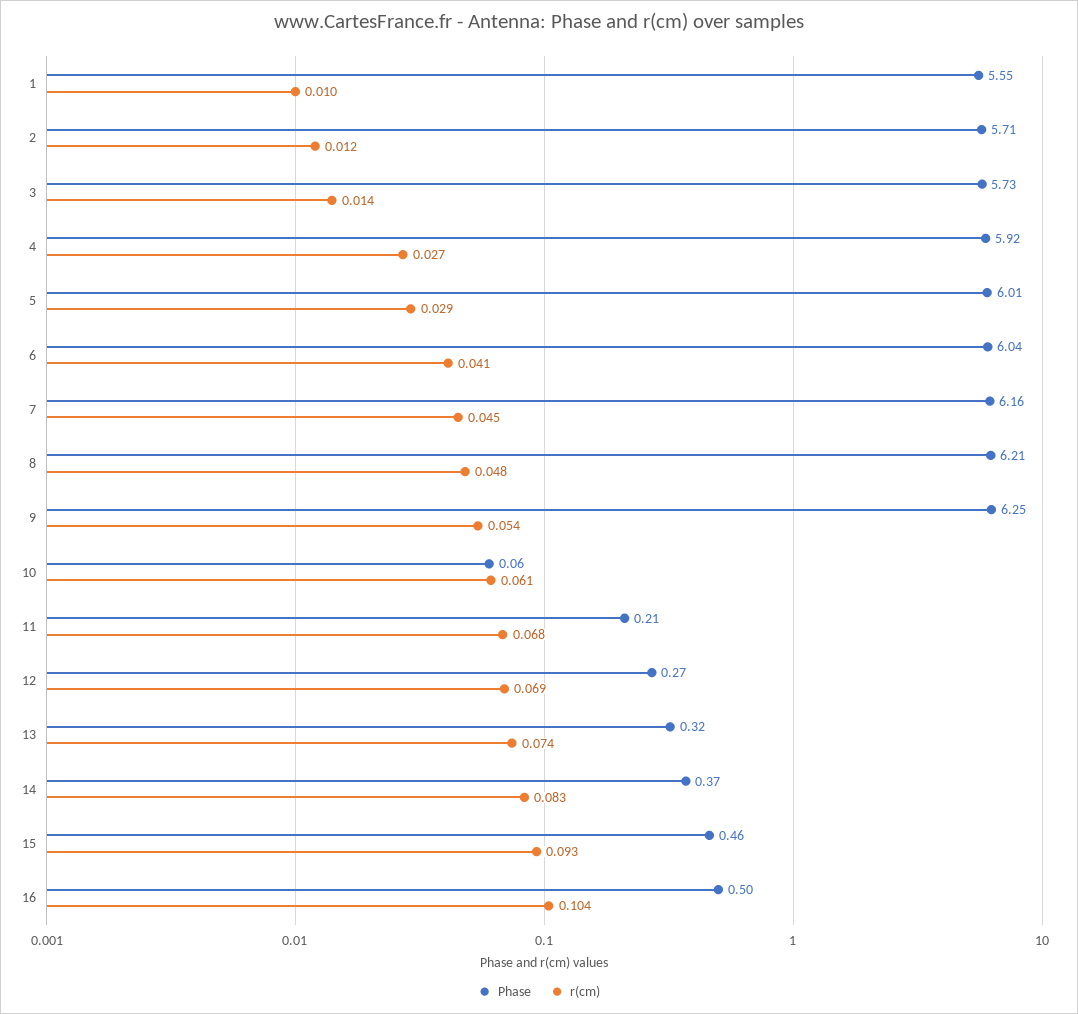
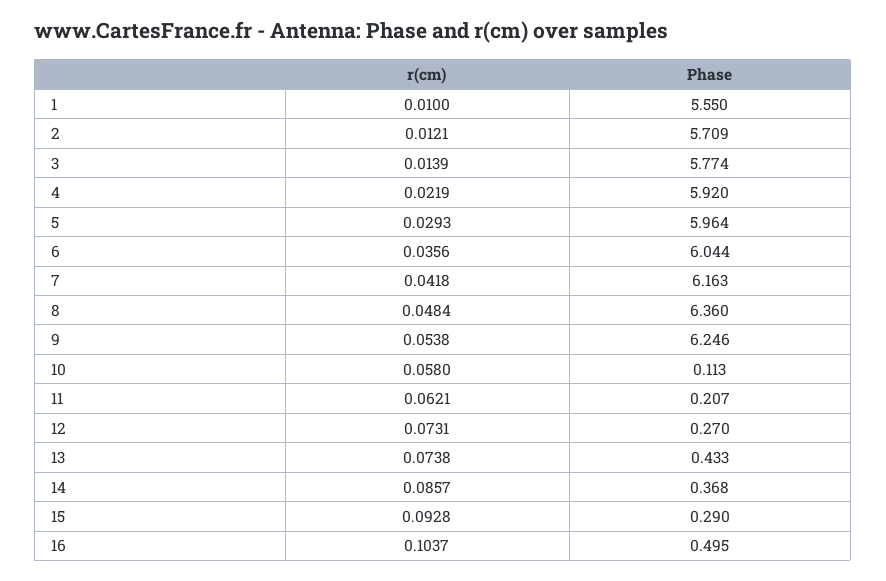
  {
    "Phase": {
      "1": 5.55,
      "2": 5.709,
-     "3": 5.73,
+     "3": 5.774,
      "4": 5.92,
-     "5": 6.01,
+     "5": 5.964,
      "6": 6.044,
      "7": 6.163,
-     "8": 6.21,
+     "8": 6.36,
      "9": 6.246,
-     "10": 0.06,
+     "10": 0.113,
      "11": 0.207,
      "12": 0.27,
-     "13": 0.32,
+     "13": 0.433,
      "14": 0.368,
-     "15": 0.46,
+     "15": 0.29,
      "16": 0.495
    },
    "r(cm)": {
      "1": 0.01,
      "2": 0.0121,
      "3": 0.0139,
-     "4": 0.027,
+     "4": 0.0219,
      "5": 0.0293,
-     "6": 0.041,
+     "6": 0.0356,
-     "7": 0.045,
+     "7": 0.0418,
      "8": 0.0484,
      "9": 0.0538,
-     "10": 0.061,
+     "10": 0.058,
-     "11": 0.068,
+     "11": 0.0621,
-     "12": 0.069,
+     "12": 0.0731,
      "13": 0.0738,
-     "14": 0.083,
+     "14": 0.0857,
      "15": 0.0928,
      "16": 0.1037
    }
  }

